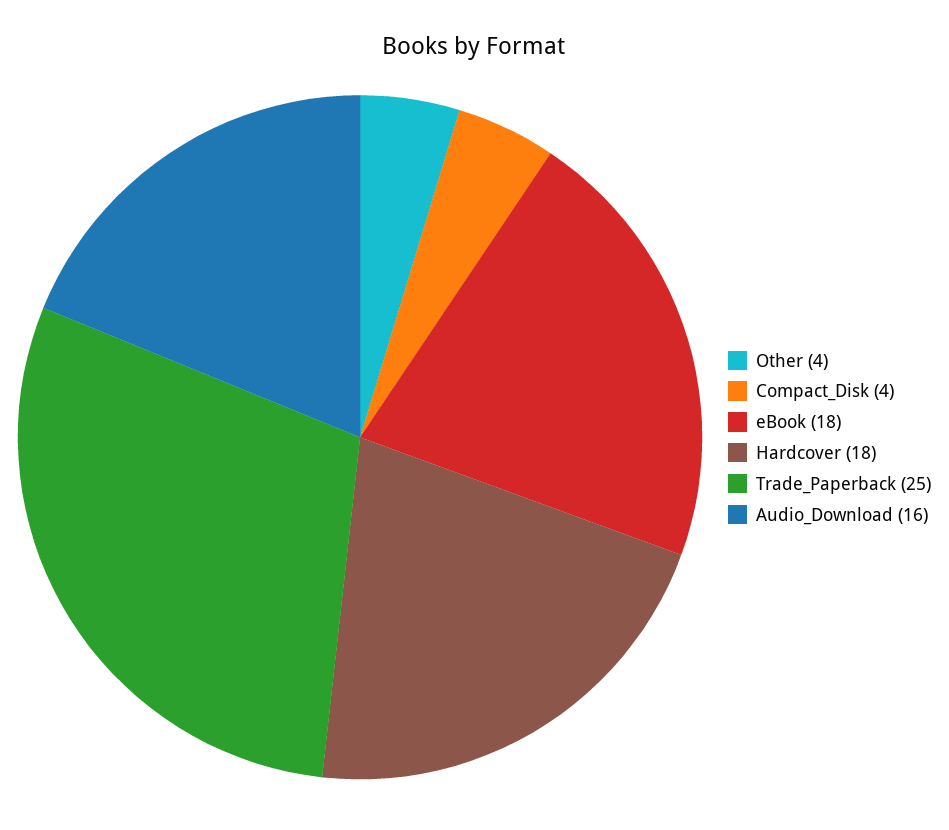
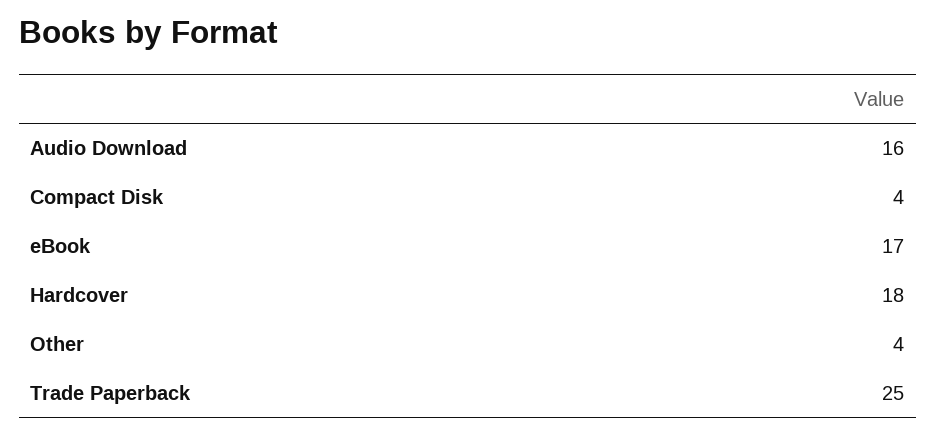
  {
    "Other": 4,
    "Compact_Disk": 4,
-   "eBook": 18,
+   "eBook": 17,
    "Hardcover": 18,
    "Trade_Paperback": 25,
    "Audio_Download": 16
  }

